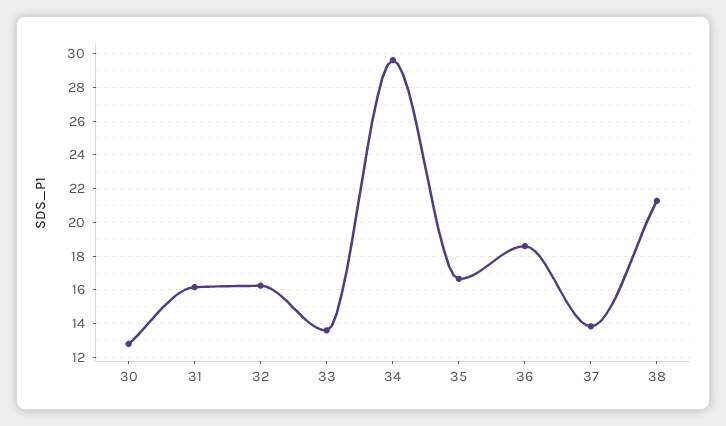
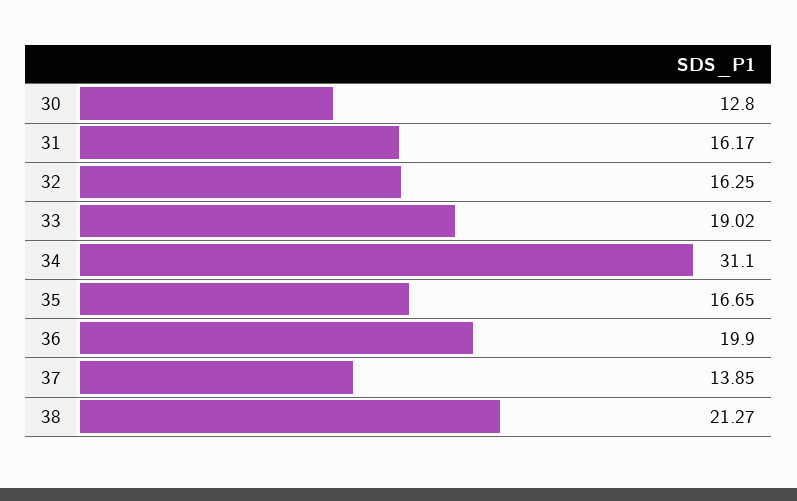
  {
    "30": 12.8,
    "31": 16.17,
    "32": 16.25,
-   "33": 13.5,
+   "33": 19.02,
-   "34": 29.5,
+   "34": 31.1,
    "35": 16.65,
-   "36": 18.5,
+   "36": 19.9,
    "37": 13.85,
    "38": 21.27
  }

